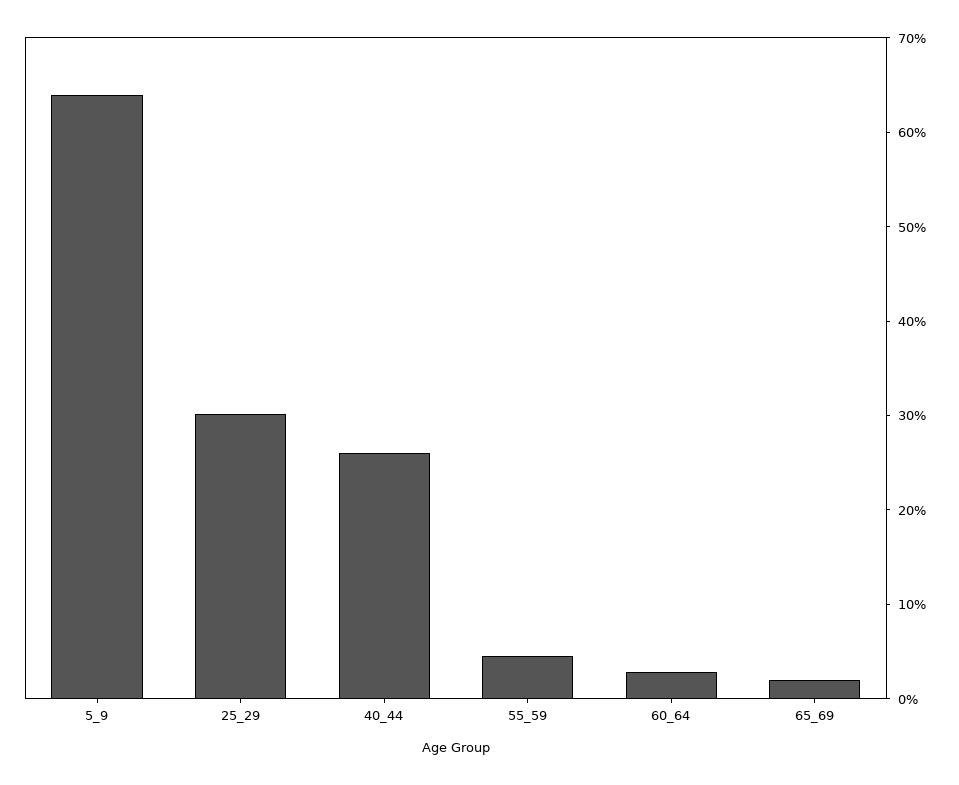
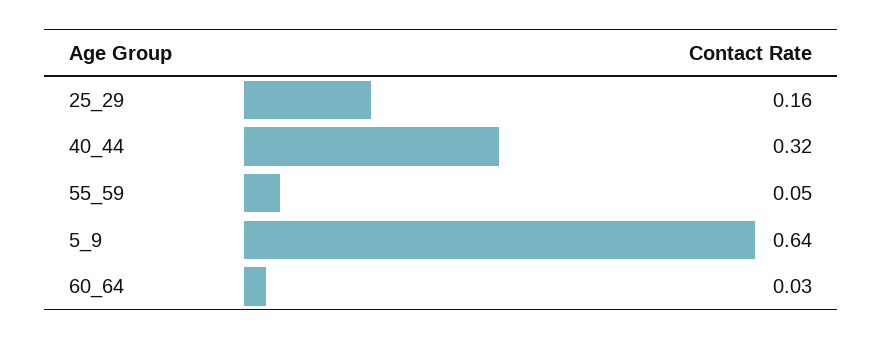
  {
    "5_9": 0.64,
-   "25_29": 0.3,
+   "25_29": 0.16,
-   "40_44": 0.26,
+   "40_44": 0.32,
    "55_59": 0.05,
-   "60_64": 0.03,
+   "60_64": 0.03
-   "65_69": 0.02
  }

